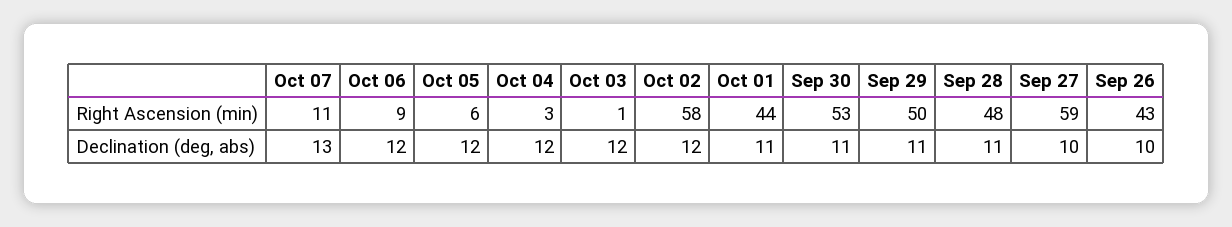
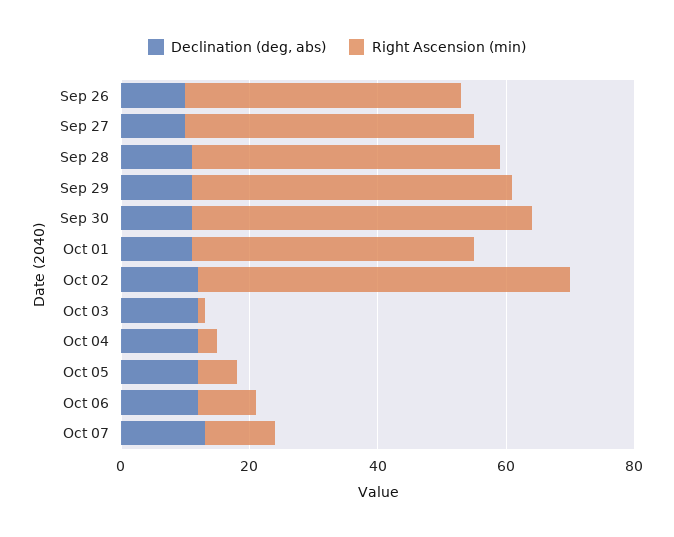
  {
    "Right Ascension (min)": {
      "Oct 07": 11,
      "Oct 06": 9,
      "Oct 05": 6,
      "Oct 04": 3,
      "Oct 03": 1,
      "Oct 02": 58,
      "Oct 01": 44,
      "Sep 30": 53,
      "Sep 29": 50,
      "Sep 28": 48,
-     "Sep 27": 59,
+     "Sep 27": 45,
      "Sep 26": 43
    },
    "Declination (deg, abs)": {
      "Oct 07": 13,
      "Oct 06": 12,
      "Oct 05": 12,
      "Oct 04": 12,
      "Oct 03": 12,
      "Oct 02": 12,
      "Oct 01": 11,
      "Sep 30": 11,
      "Sep 29": 11,
      "Sep 28": 11,
      "Sep 27": 10,
      "Sep 26": 10
    }
  }

